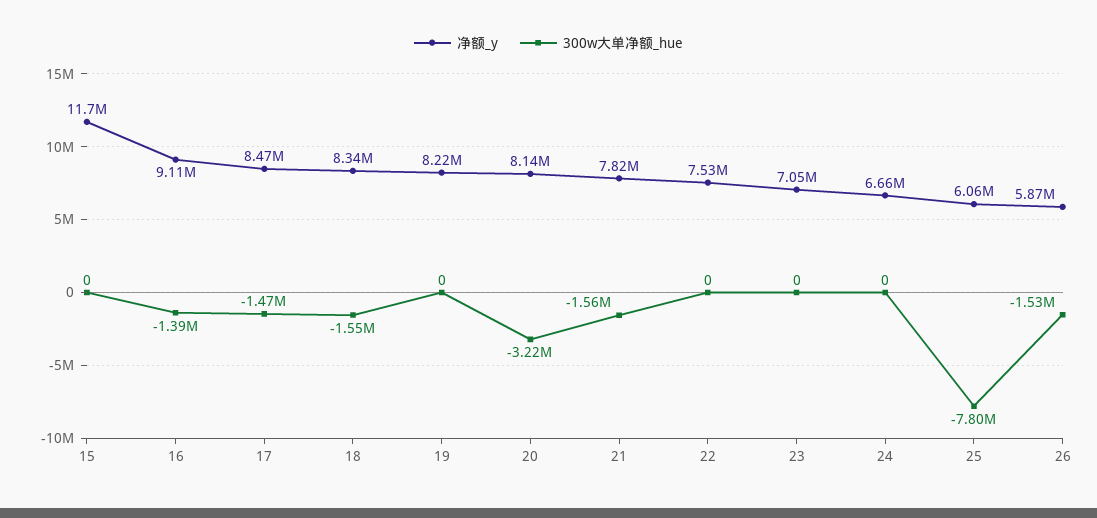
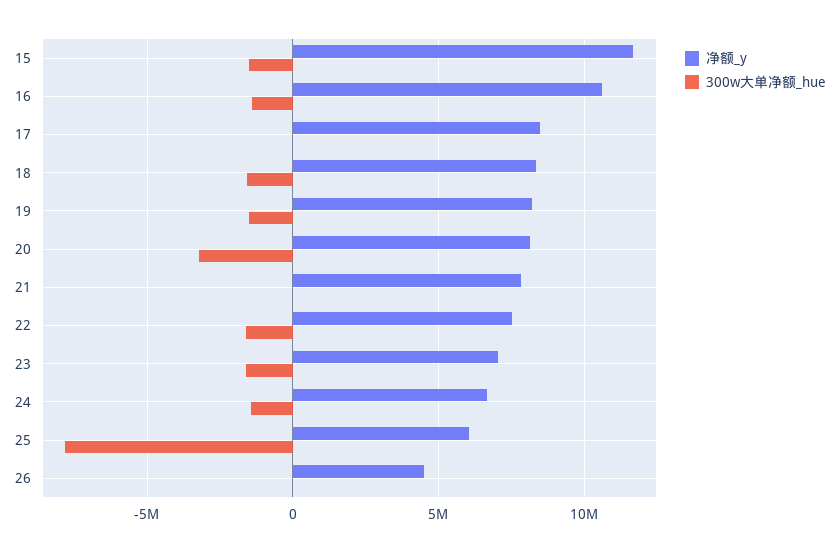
  {
    "净额_y": {
      "15": 11700000,
-     "16": 9110000,
+     "16": 10500000,
      "17": 8470000,
      "18": 8340000,
      "19": 8220000,
      "20": 8140000,
      "21": 7820000,
      "22": 7530000,
      "23": 7050000,
      "24": 6660000,
      "25": 6060000,
-     "26": 5870000
+     "26": 4500000
    },
    "300w大单净额_hue": {
-     "15": 0,
+     "15": -1500000,
      "16": -1390000,
-     "17": -1470000,
+     "17": 0,
      "18": -1550000,
-     "19": 0,
+     "19": -1500000,
      "20": -3220000,
-     "21": -1560000,
+     "21": 0,
-     "22": 0,
+     "22": -1500000,
-     "23": 0,
+     "23": -1500000,
-     "24": 0,
+     "24": -1500000,
      "25": -7800000,
-     "26": -1530000
+     "26": 0
    }
  }

